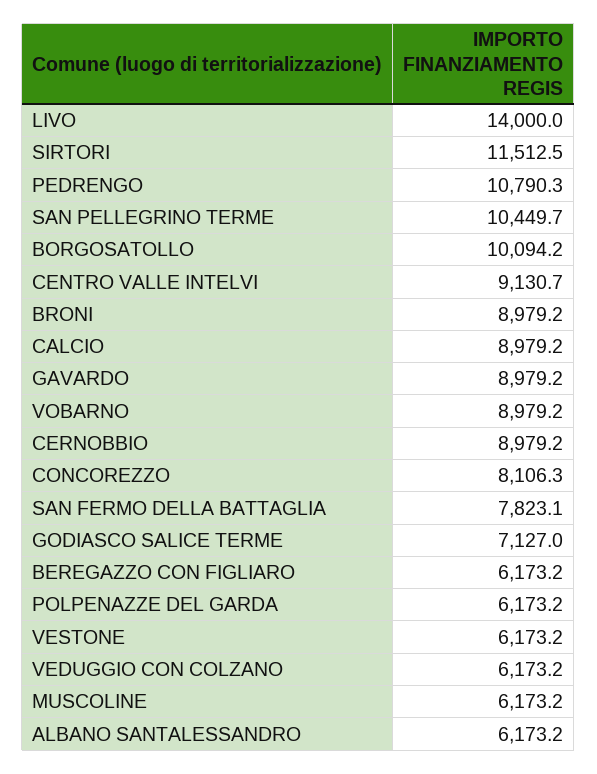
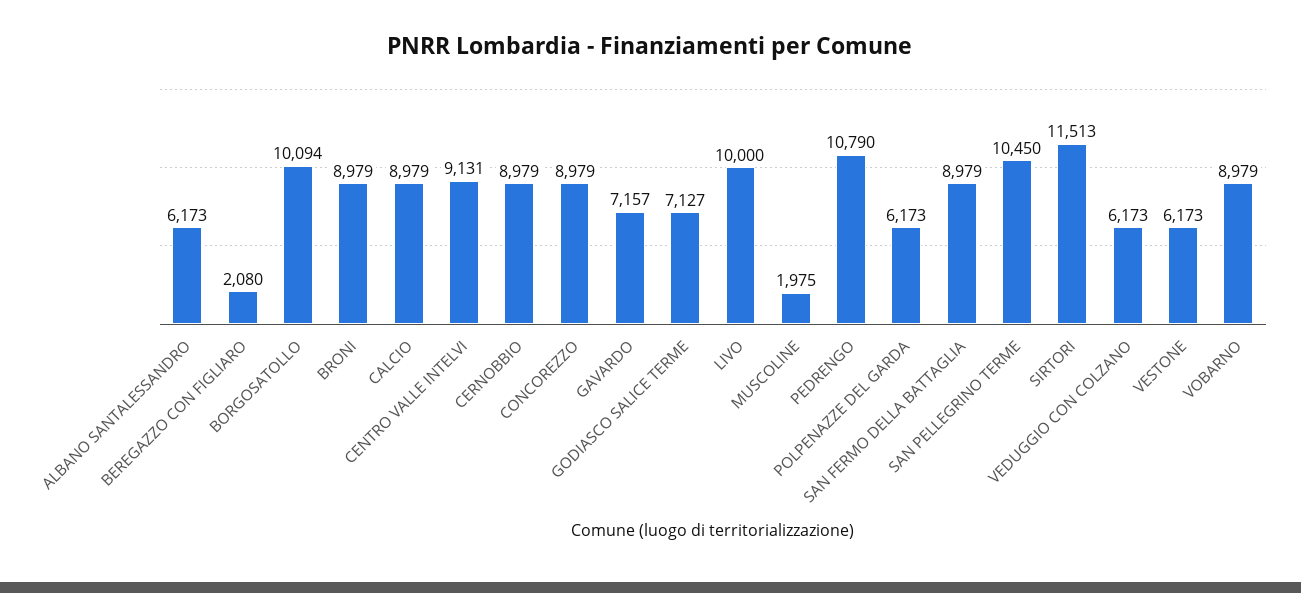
  {
-   "LIVO": 14000,
+   "LIVO": 10000,
    "SIRTORI": 11512.5,
    "PEDRENGO": 10790.3,
    "SAN PELLEGRINO TERME": 10449.7,
    "BORGOSATOLLO": 10094.2,
    "CENTRO VALLE INTELVI": 9130.7,
    "BRONI": 8979.2,
    "CALCIO": 8979.2,
-   "GAVARDO": 8979.2,
+   "GAVARDO": 7157,
    "VOBARNO": 8979.2,
    "CERNOBBIO": 8979.2,
-   "CONCOREZZO": 8106.3,
+   "CONCOREZZO": 8979,
-   "SAN FERMO DELLA BATTAGLIA": 7823.1,
+   "SAN FERMO DELLA BATTAGLIA": 8979,
    "GODIASCO SALICE TERME": 7127,
-   "BEREGAZZO CON FIGLIARO": 6173.2,
+   "BEREGAZZO CON FIGLIARO": 2080,
    "POLPENAZZE DEL GARDA": 6173.2,
    "VESTONE": 6173.2,
    "VEDUGGIO CON COLZANO": 6173.2,
-   "MUSCOLINE": 6173.2,
+   "MUSCOLINE": 1975,
    "ALBANO SANTALESSANDRO": 6173.2
  }

